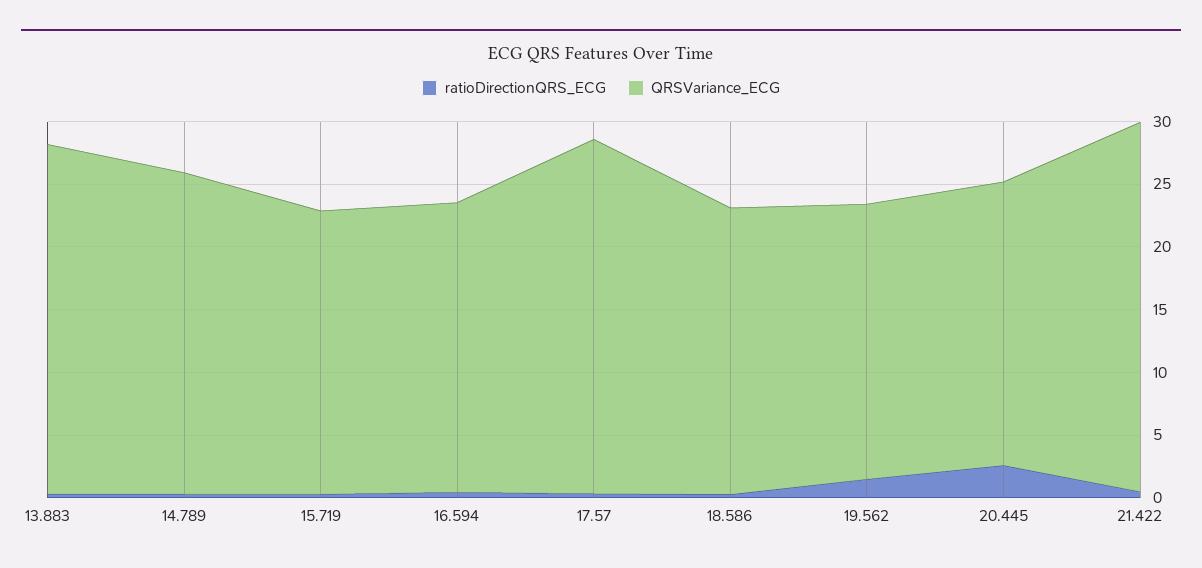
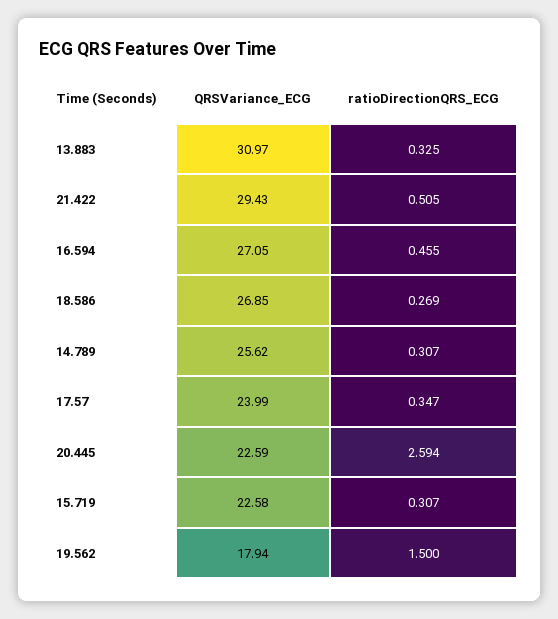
  {
    "ratioDirectionQRS_ECG": {
      "13.883": 0.325,
      "14.789": 0.307,
      "15.719": 0.307,
      "16.594": 0.455,
      "17.57": 0.347,
      "18.586": 0.269,
      "19.562": 1.5,
      "20.445": 2.594,
      "21.422": 0.505
    },
    "QRSVariance_ECG": {
-     "13.883": 28,
+     "13.883": 30.97,
      "14.789": 25.62,
      "15.719": 22.58,
-     "16.594": 23,
+     "16.594": 27.05,
-     "17.57": 28,
+     "17.57": 23.99,
-     "18.586": 23,
+     "18.586": 26.85,
-     "19.562": 22,
+     "19.562": 17.94,
      "20.445": 22.59,
      "21.422": 29.43
    }
  }

